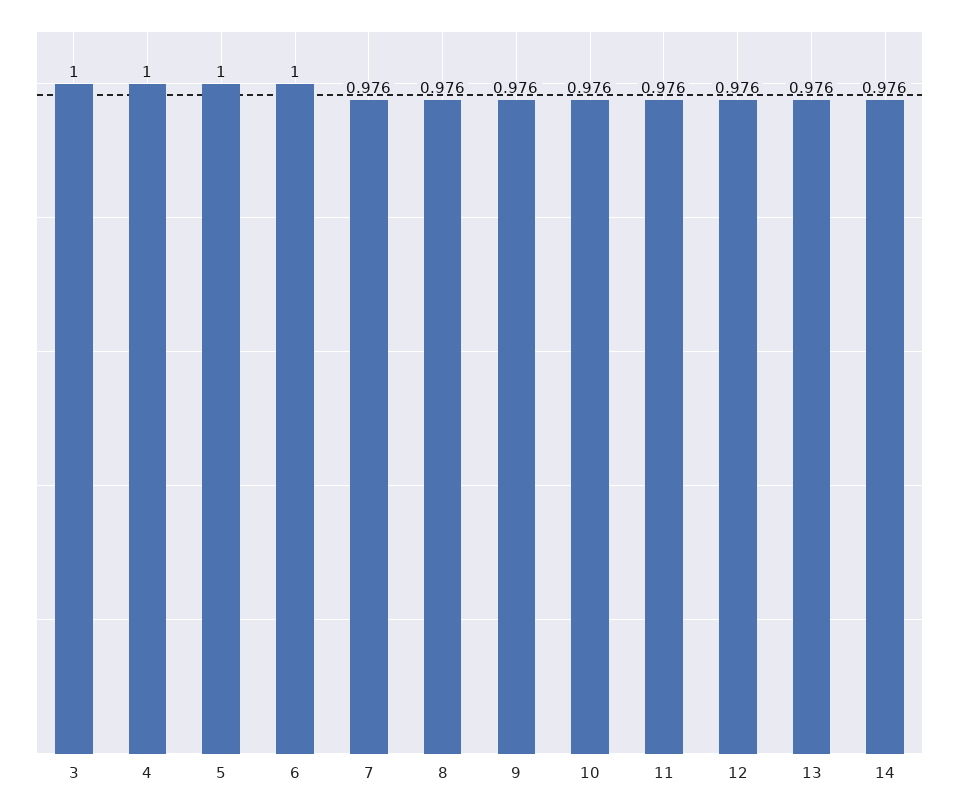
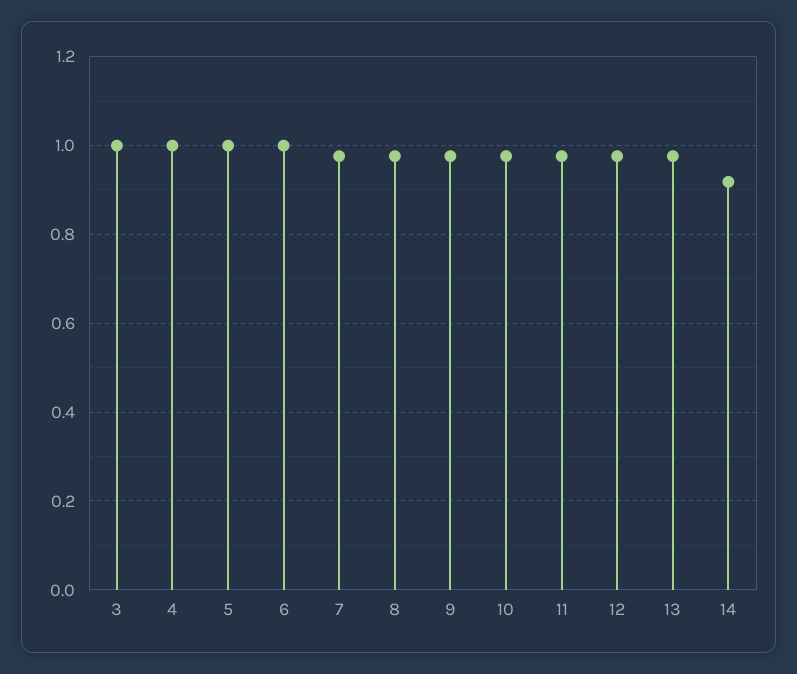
  {
    "3": 1,
    "4": 1,
    "5": 1,
    "6": 1,
    "7": 0.976,
    "8": 0.976,
    "9": 0.976,
    "10": 0.976,
    "11": 0.976,
    "12": 0.976,
    "13": 0.976,
-   "14": 0.976
+   "14": 0.92
  }

